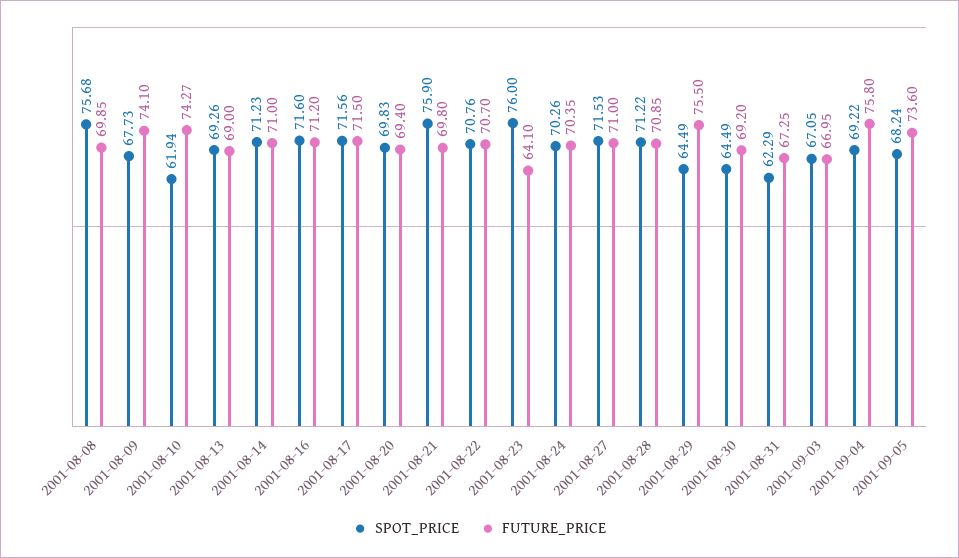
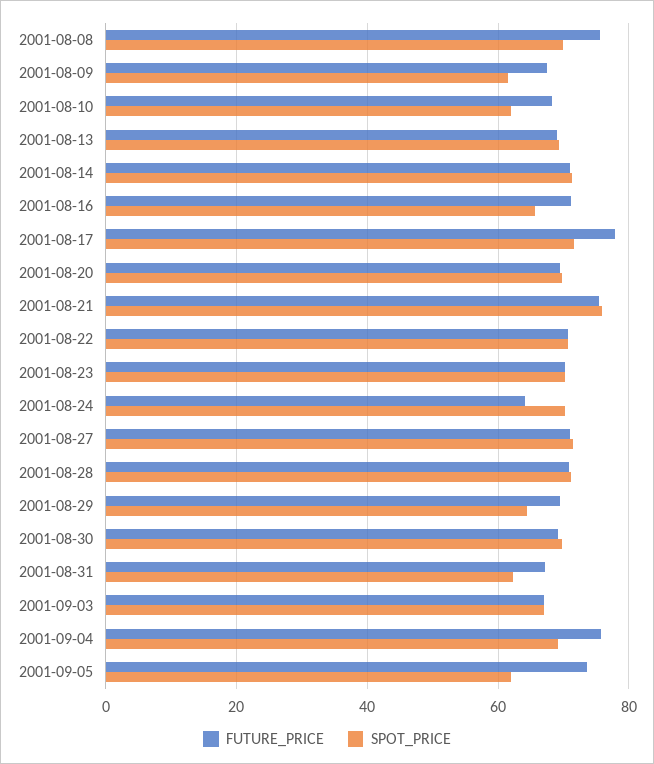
  {
    "SPOT_PRICE": {
-     "2001-08-08": 75.68,
+     "2001-08-08": 70,
-     "2001-08-09": 67.73,
+     "2001-08-09": 62,
      "2001-08-10": 61.94,
      "2001-08-13": 69.26,
      "2001-08-14": 71.23,
-     "2001-08-16": 71.6,
+     "2001-08-16": 66,
      "2001-08-17": 71.56,
      "2001-08-20": 69.83,
      "2001-08-21": 75.9,
      "2001-08-22": 70.76,
-     "2001-08-23": 76,
+     "2001-08-23": 70,
      "2001-08-24": 70.26,
      "2001-08-27": 71.53,
      "2001-08-28": 71.22,
      "2001-08-29": 64.49,
-     "2001-08-30": 64.49,
+     "2001-08-30": 70,
      "2001-08-31": 62.29,
      "2001-09-03": 67.05,
      "2001-09-04": 69.22,
-     "2001-09-05": 68.24
+     "2001-09-05": 62
    },
    "FUTURE_PRICE": {
-     "2001-08-08": 69.85,
+     "2001-08-08": 76,
-     "2001-08-09": 74.1,
+     "2001-08-09": 68,
-     "2001-08-10": 74.27,
+     "2001-08-10": 68,
      "2001-08-13": 69,
      "2001-08-14": 71,
      "2001-08-16": 71.2,
-     "2001-08-17": 71.5,
+     "2001-08-17": 78,
      "2001-08-20": 69.4,
-     "2001-08-21": 69.8,
+     "2001-08-21": 76,
      "2001-08-22": 70.7,
-     "2001-08-23": 64.1,
+     "2001-08-23": 70,
-     "2001-08-24": 70.35,
+     "2001-08-24": 64,
      "2001-08-27": 71,
      "2001-08-28": 70.85,
-     "2001-08-29": 75.5,
+     "2001-08-29": 70,
      "2001-08-30": 69.2,
      "2001-08-31": 67.25,
      "2001-09-03": 66.95,
      "2001-09-04": 75.8,
      "2001-09-05": 73.6
    }
  }

